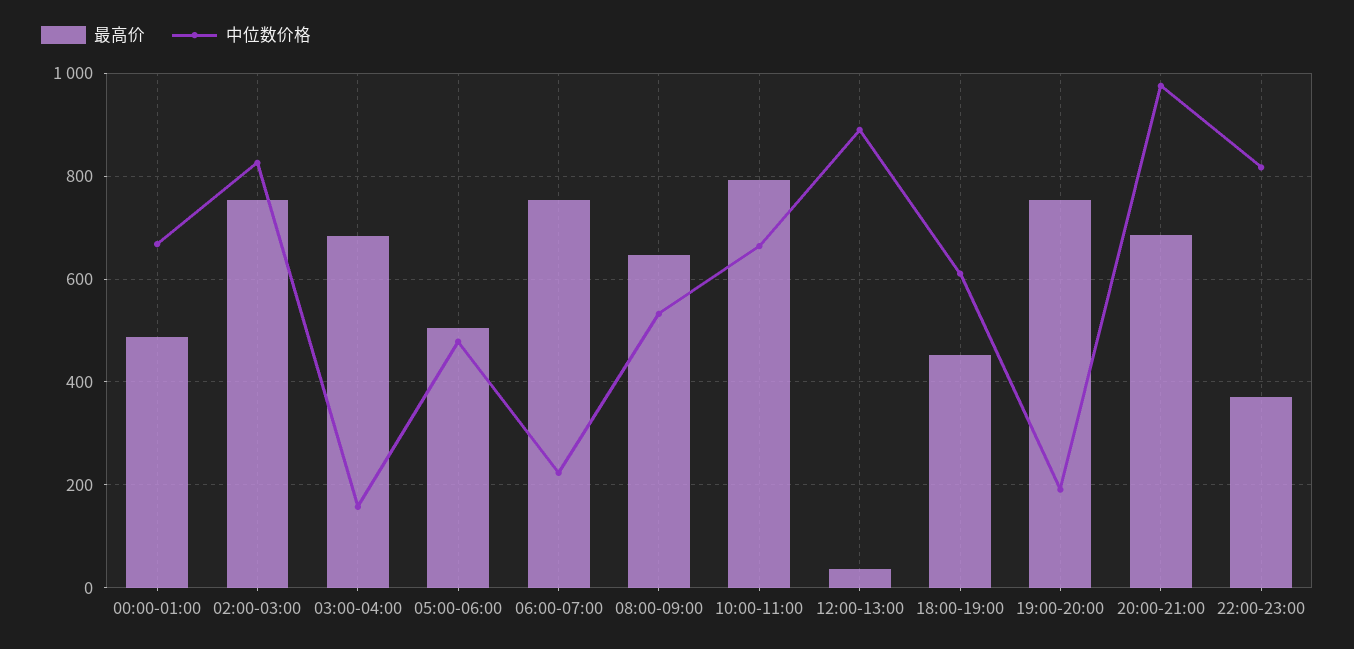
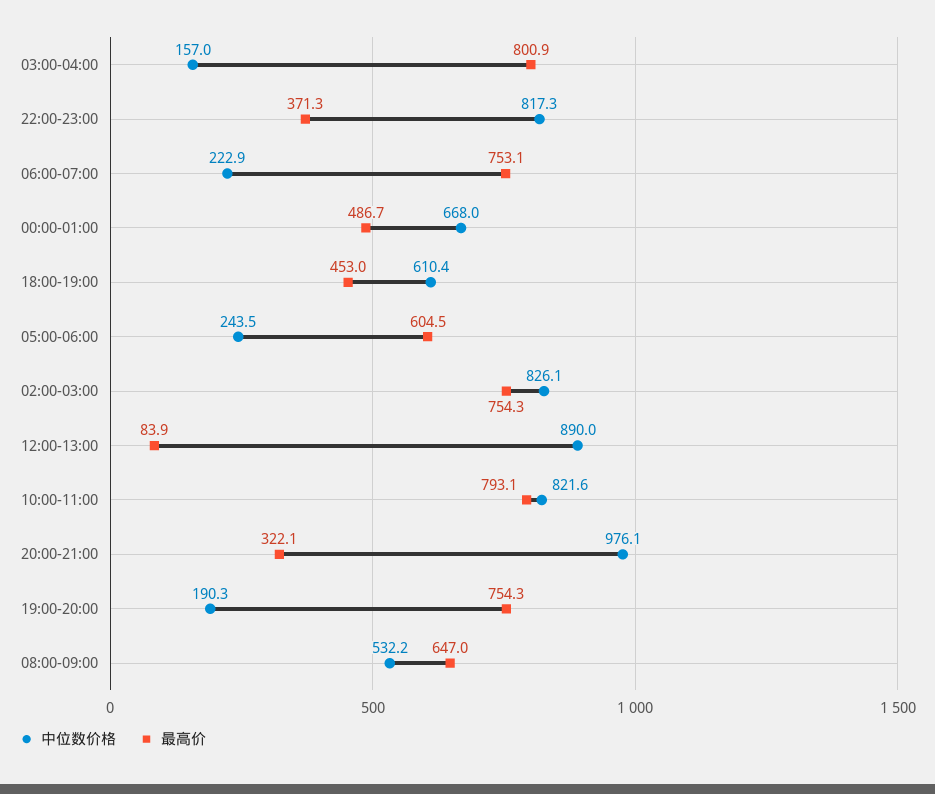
  {
    "最高价": {
      "00:00-01:00": 486.7,
      "02:00-03:00": 754.3,
-     "03:00-04:00": 680,
+     "03:00-04:00": 800.9,
-     "05:00-06:00": 500,
+     "05:00-06:00": 604.5,
      "06:00-07:00": 753.1,
      "08:00-09:00": 647,
      "10:00-11:00": 793.1,
-     "12:00-13:00": 40,
+     "12:00-13:00": 83.9,
      "18:00-19:00": 453,
      "19:00-20:00": 754.3,
-     "20:00-21:00": 680,
+     "20:00-21:00": 322.1,
      "22:00-23:00": 371.3
    },
    "中位数价格": {
      "00:00-01:00": 668,
      "02:00-03:00": 826.1,
      "03:00-04:00": 157,
-     "05:00-06:00": 480,
+     "05:00-06:00": 243.5,
      "06:00-07:00": 222.9,
      "08:00-09:00": 532.2,
-     "10:00-11:00": 660,
+     "10:00-11:00": 821.6,
      "12:00-13:00": 890,
      "18:00-19:00": 610.4,
      "19:00-20:00": 190.3,
      "20:00-21:00": 976.1,
      "22:00-23:00": 817.3
    }
  }

